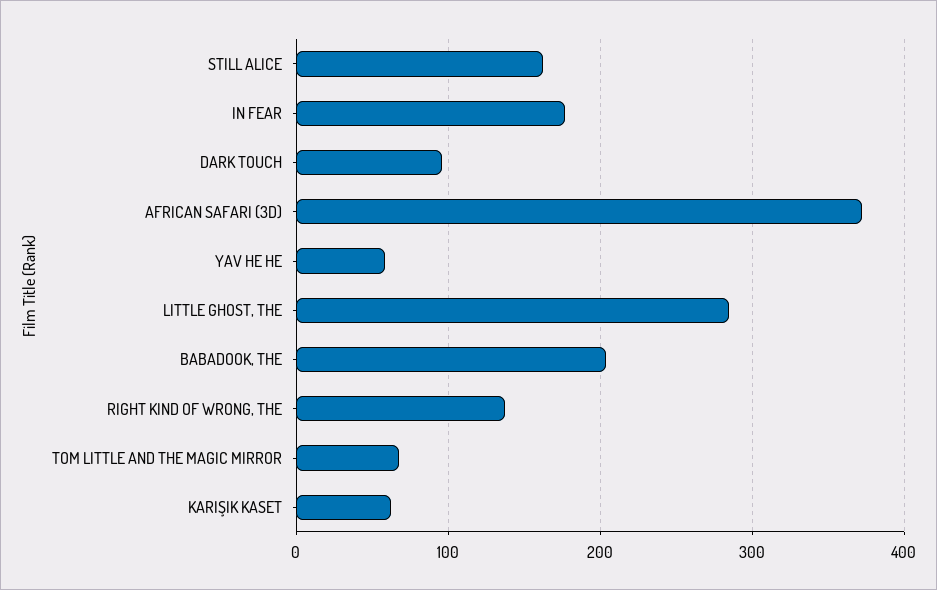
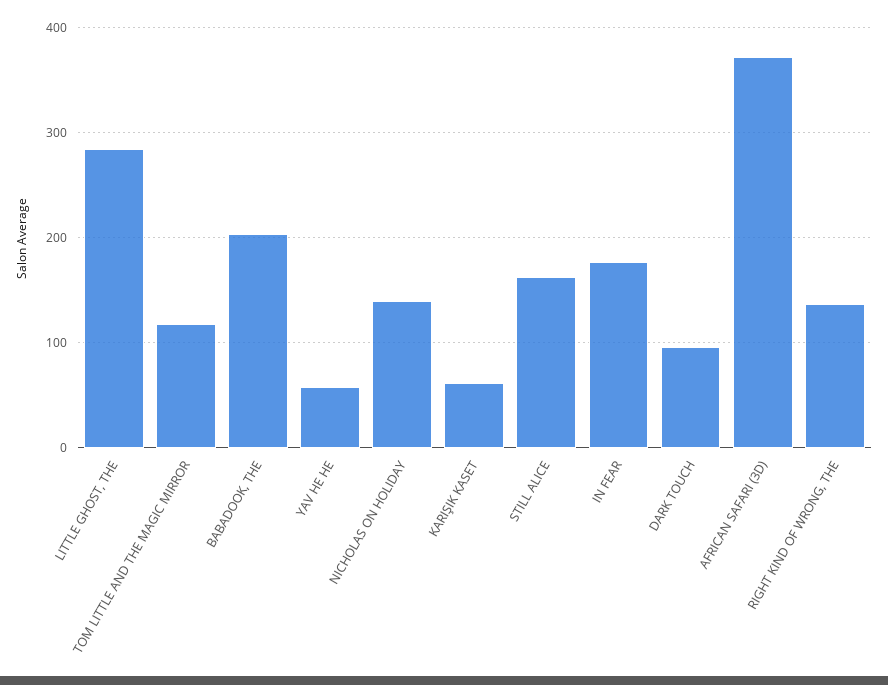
  {
    "STILL ALICE": 160,
    "IN FEAR": 180,
    "DARK TOUCH": 100,
    "AFRICAN SAFARI (3D)": 370,
    "YAV HE HE": 60,
    "LITTLE GHOST, THE": 290,
    "BABADOOK, THE": 200,
    "RIGHT KIND OF WRONG, THE": 140,
-   "TOM LITTLE AND THE MAGIC MIRROR": 70,
+   "TOM LITTLE AND THE MAGIC MIRROR": 120,
-   "KARIŞIK KASET": 60
+   "KARIŞIK KASET": 60,
+   "NICHOLAS ON HOLIDAY": 140
  }

